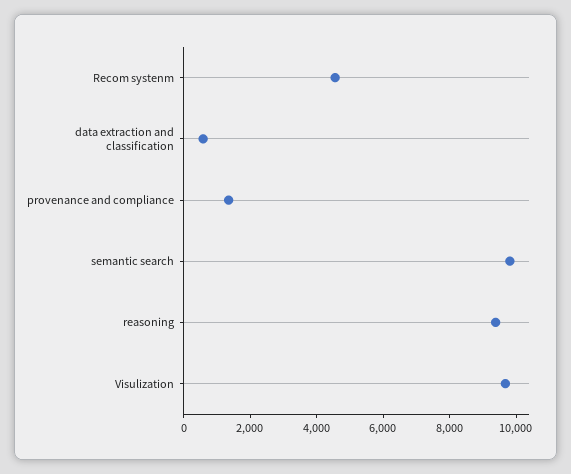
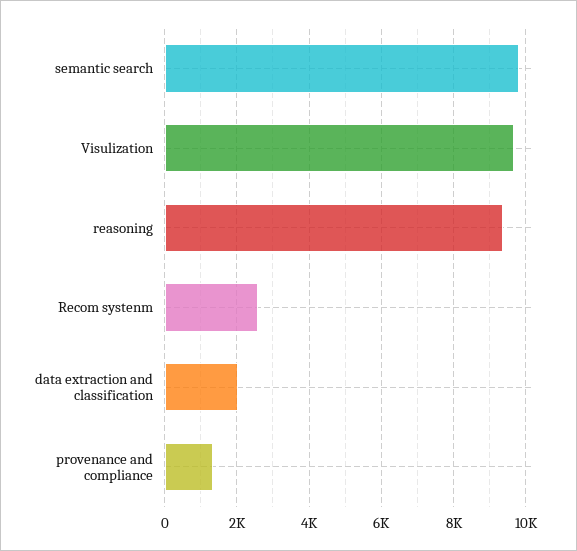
  {
-   "Recom systenm": 4500,
+   "Recom systenm": 2600,
-   "data extraction and classification": 500,
+   "data extraction and classification": 2000,
    "provenance and compliance": 1400,
    "semantic search": 9800,
    "reasoning": 9400,
    "Visulization": 9600
  }

